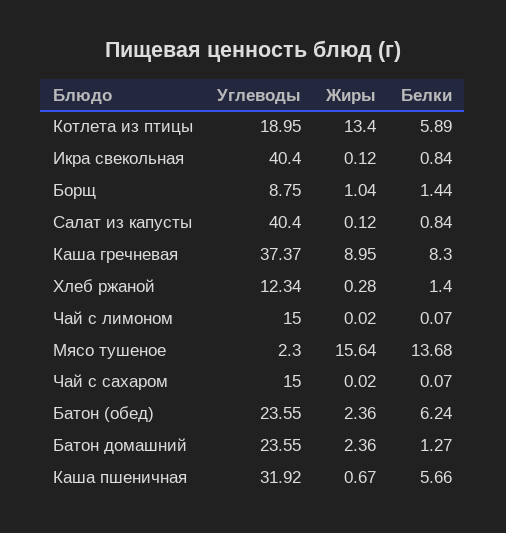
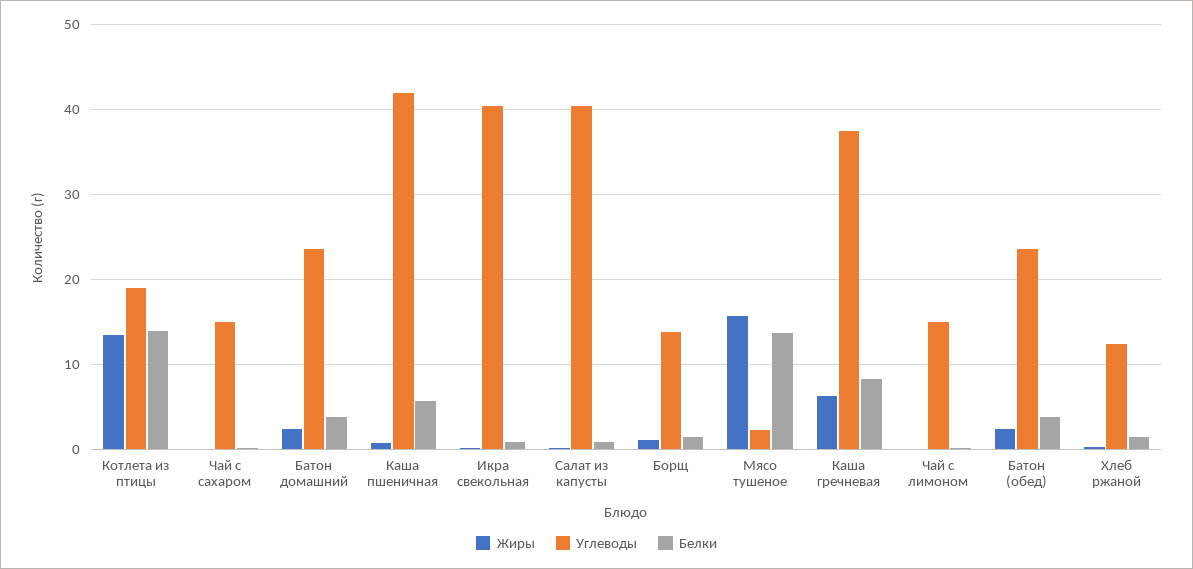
  {
    "Углеводы": {
      "Котлета из птицы": 18.95,
      "Икра свекольная": 40.4,
-     "Борщ": 8.75,
+     "Борщ": 14,
      "Салат из капусты": 40.4,
      "Каша гречневая": 37.37,
      "Хлеб ржаной": 12.34,
      "Чай с лимоном": 15,
      "Мясо тушеное": 2.3,
      "Чай с сахаром": 15,
      "Батон (обед)": 23.55,
      "Батон домашний": 23.55,
-     "Каша пшеничная": 31.92
+     "Каша пшеничная": 42
    },
    "Жиры": {
      "Котлета из птицы": 13.4,
      "Икра свекольная": 0.12,
      "Борщ": 1.04,
      "Салат из капусты": 0.12,
-     "Каша гречневая": 8.95,
+     "Каша гречневая": 6,
      "Хлеб ржаной": 0.28,
      "Чай с лимоном": 0.02,
      "Мясо тушеное": 15.64,
      "Чай с сахаром": 0.02,
      "Батон (обед)": 2.36,
      "Батон домашний": 2.36,
      "Каша пшеничная": 0.67
    },
    "Белки": {
-     "Котлета из птицы": 5.89,
+     "Котлета из птицы": 14,
      "Икра свекольная": 0.84,
      "Борщ": 1.44,
      "Салат из капусты": 0.84,
      "Каша гречневая": 8.3,
      "Хлеб ржаной": 1.4,
      "Чай с лимоном": 0.07,
      "Мясо тушеное": 13.68,
      "Чай с сахаром": 0.07,
-     "Батон (обед)": 6.24,
+     "Батон (обед)": 4,
-     "Батон домашний": 1.27,
+     "Батон домашний": 4,
      "Каша пшеничная": 5.66
    }
  }

